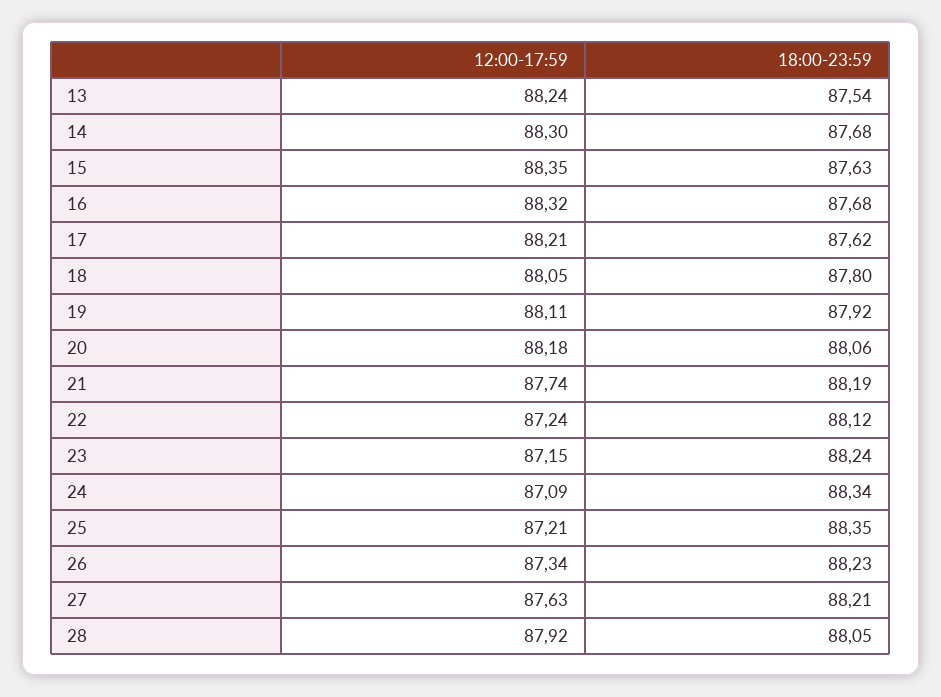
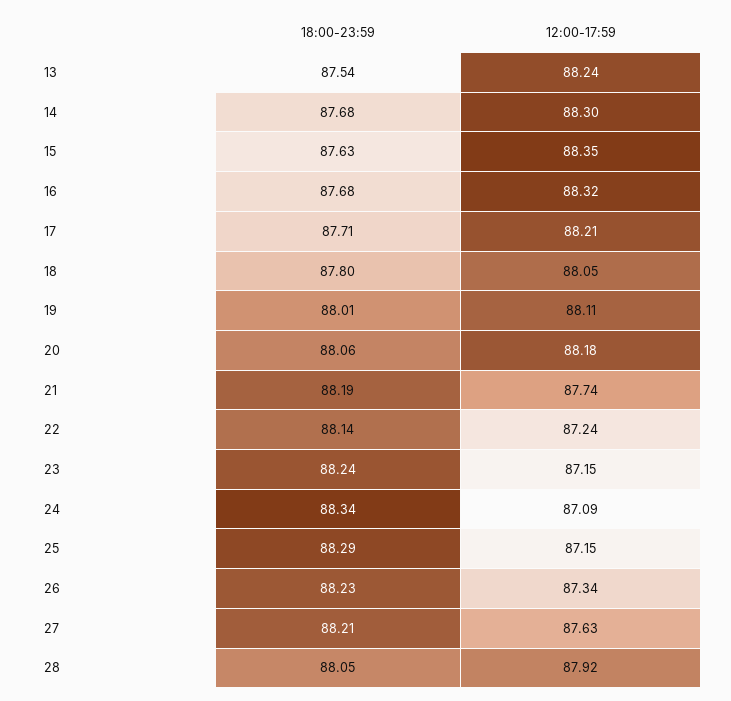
  {
    "12:00-17:59": {
      "13": 88.24,
      "14": 88.3,
      "15": 88.35,
      "16": 88.32,
      "17": 88.21,
      "18": 88.05,
      "19": 88.11,
      "20": 88.18,
      "21": 87.74,
      "22": 87.24,
      "23": 87.15,
      "24": 87.09,
-     "25": 87.21,
+     "25": 87.15,
      "26": 87.34,
      "27": 87.63,
      "28": 87.92
    },
    "18:00-23:59": {
      "13": 87.54,
      "14": 87.68,
      "15": 87.63,
      "16": 87.68,
-     "17": 87.62,
+     "17": 87.71,
      "18": 87.8,
-     "19": 87.92,
+     "19": 88.01,
      "20": 88.06,
      "21": 88.19,
-     "22": 88.12,
+     "22": 88.14,
      "23": 88.24,
      "24": 88.34,
-     "25": 88.35,
+     "25": 88.29,
      "26": 88.23,
      "27": 88.21,
      "28": 88.05
    }
  }

